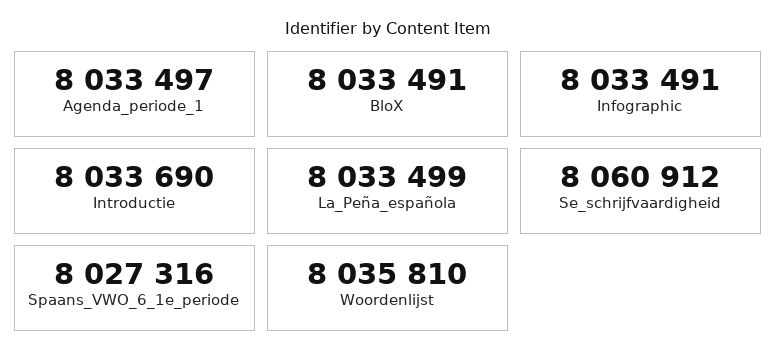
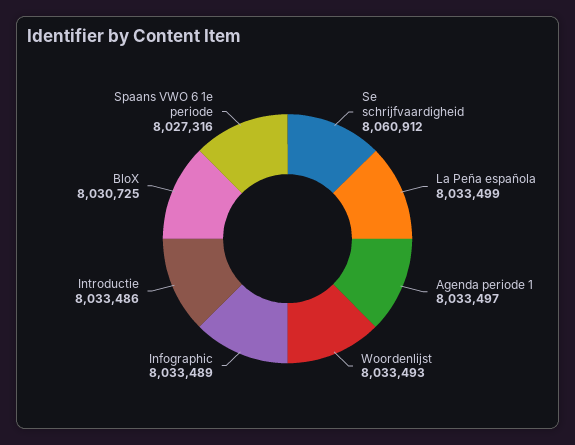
  {
    "Agenda_periode_1": 8033497,
-   "BloX": 8033491,
+   "BloX": 8030725,
-   "Infographic": 8033491,
+   "Infographic": 8033489,
-   "Introductie": 8033690,
+   "Introductie": 8033486,
    "La_Peña_española": 8033499,
    "Se_schrijfvaardigheid": 8060912,
    "Spaans_VWO_6_1e_periode": 8027316,
-   "Woordenlijst": 8035810
+   "Woordenlijst": 8033493
  }

